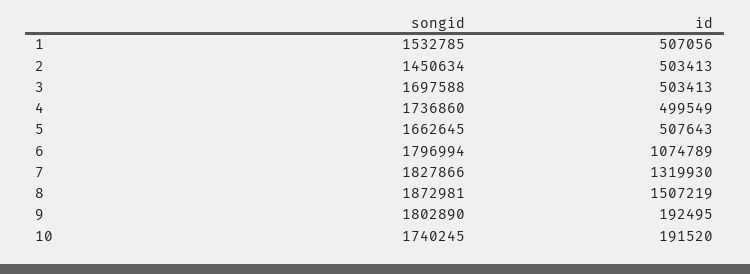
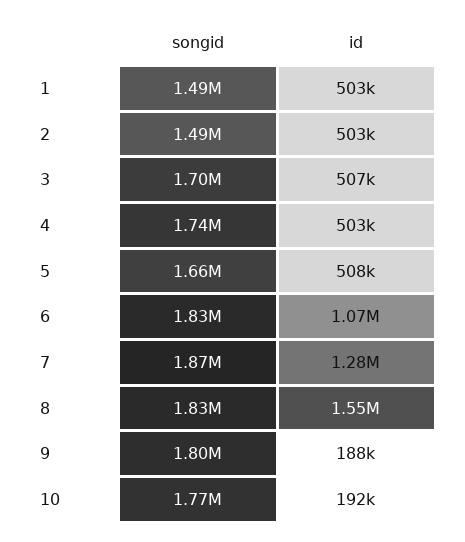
  {
    "songid": {
-     "1": 1532785,
+     "1": 1490000,
-     "2": 1450634,
+     "2": 1490000,
      "3": 1697588,
      "4": 1736860,
      "5": 1662645,
-     "6": 1796994,
+     "6": 1830000,
-     "7": 1827866,
+     "7": 1870000,
-     "8": 1872981,
+     "8": 1830000,
      "9": 1802890,
-     "10": 1740245
+     "10": 1770000
    },
    "id": {
-     "1": 507056,
+     "1": 503000,
      "2": 503413,
-     "3": 503413,
+     "3": 507000,
-     "4": 499549,
+     "4": 503000,
      "5": 507643,
      "6": 1074789,
-     "7": 1319930,
+     "7": 1280000,
-     "8": 1507219,
+     "8": 1550000,
-     "9": 192495,
+     "9": 188000,
      "10": 191520
    }
  }

